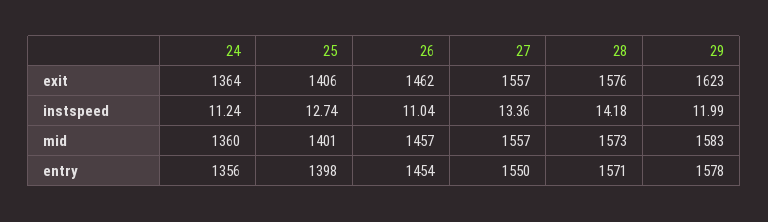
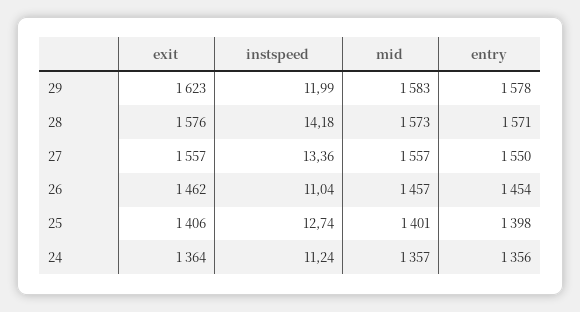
  {
    "24": {
      "exit": 1364,
      "instspeed": 11.24,
-     "mid": 1360,
+     "mid": 1357,
      "entry": 1356
    },
    "25": {
      "exit": 1406,
      "instspeed": 12.74,
      "mid": 1401,
      "entry": 1398
    },
    "26": {
      "exit": 1462,
      "instspeed": 11.04,
      "mid": 1457,
      "entry": 1454
    },
    "27": {
      "exit": 1557,
      "instspeed": 13.36,
      "mid": 1557,
      "entry": 1550
    },
    "28": {
      "exit": 1576,
      "instspeed": 14.18,
      "mid": 1573,
      "entry": 1571
    },
    "29": {
      "exit": 1623,
      "instspeed": 11.99,
      "mid": 1583,
      "entry": 1578
    }
  }

